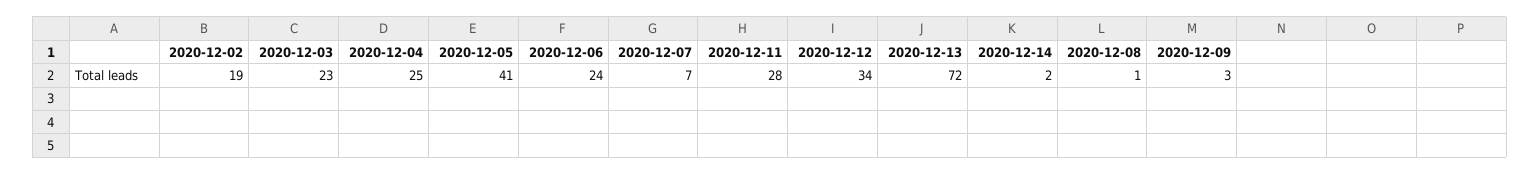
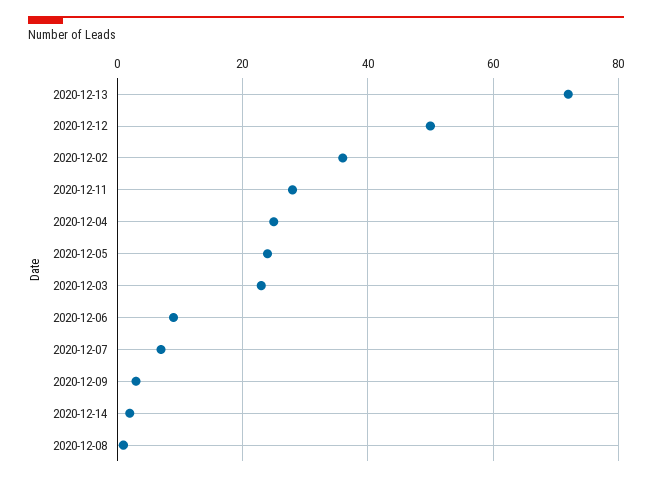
  {
-   "2020-12-02": 19,
+   "2020-12-02": 35,
    "2020-12-03": 23,
    "2020-12-04": 25,
-   "2020-12-05": 41,
+   "2020-12-05": 25,
-   "2020-12-06": 24,
+   "2020-12-06": 10,
    "2020-12-07": 7,
    "2020-12-11": 28,
-   "2020-12-12": 34,
+   "2020-12-12": 50,
    "2020-12-13": 72,
    "2020-12-14": 2,
    "2020-12-08": 1,
    "2020-12-09": 3
  }

